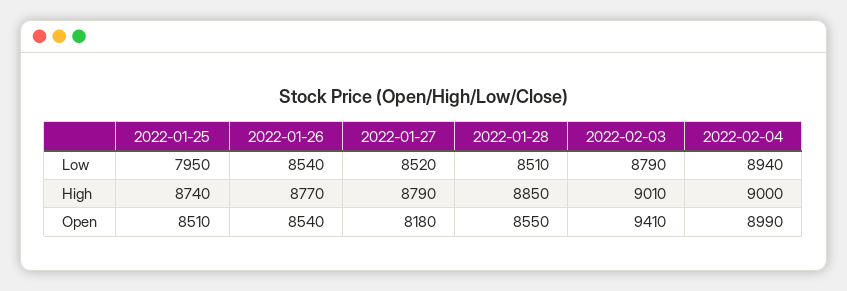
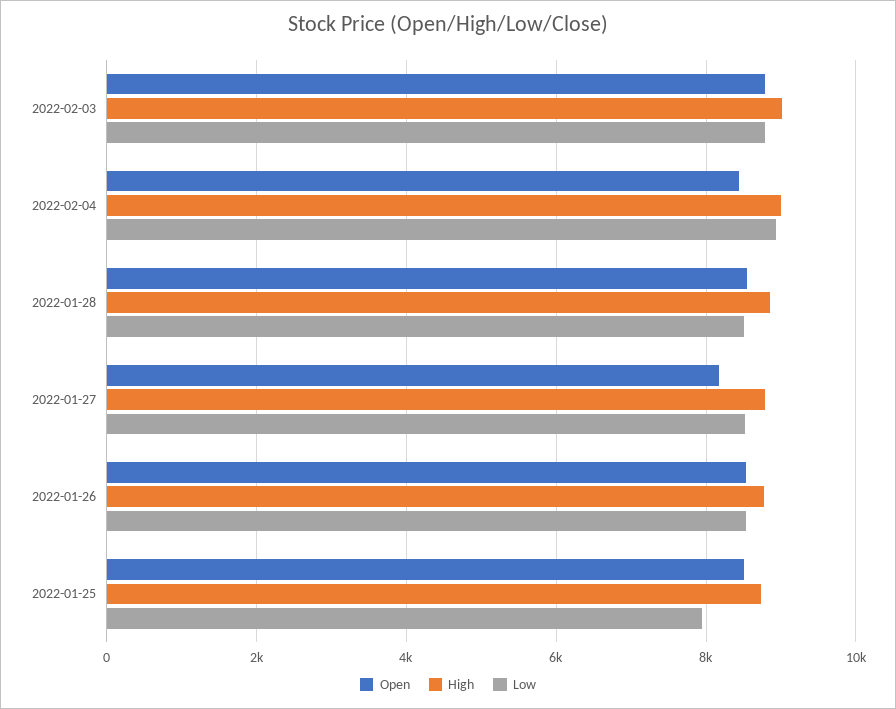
  {
    "Low": {
      "2022-01-25": 7950,
      "2022-01-26": 8540,
      "2022-01-27": 8520,
      "2022-01-28": 8510,
      "2022-02-03": 8790,
      "2022-02-04": 8940
    },
    "High": {
      "2022-01-25": 8740,
      "2022-01-26": 8770,
      "2022-01-27": 8790,
      "2022-01-28": 8850,
      "2022-02-03": 9010,
      "2022-02-04": 9000
    },
    "Open": {
      "2022-01-25": 8510,
      "2022-01-26": 8540,
      "2022-01-27": 8180,
      "2022-01-28": 8550,
-     "2022-02-03": 9410,
+     "2022-02-03": 8800,
-     "2022-02-04": 8990
+     "2022-02-04": 8400
    }
  }

